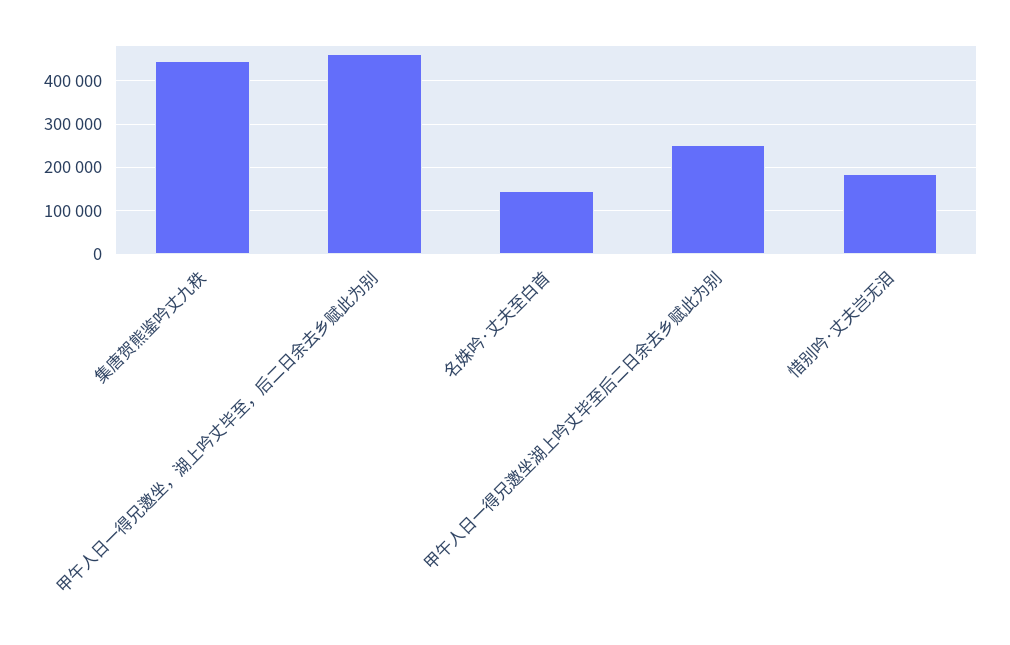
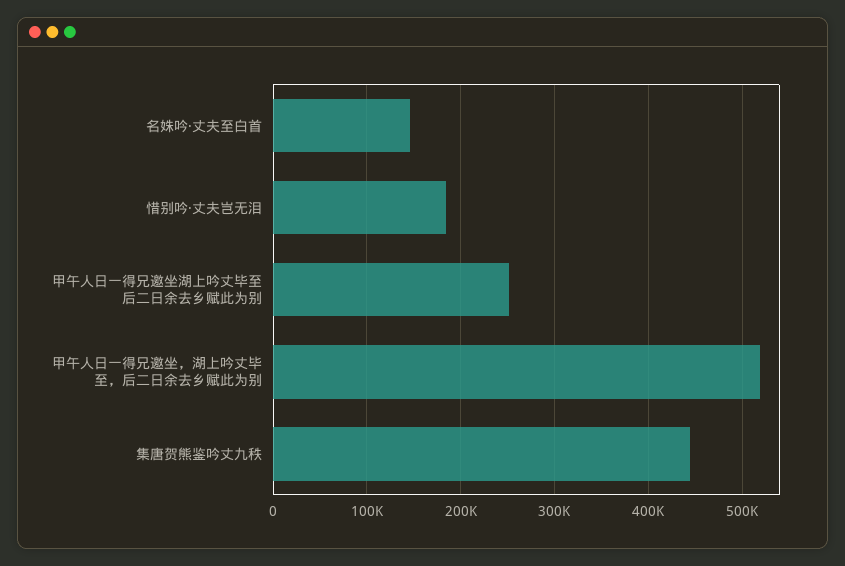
  {
    "集唐贺熊鉴吟丈九秩": 440000,
-   "甲午人日一得兄邀坐，湖上吟丈毕至，后二日余去乡赋此为别": 460000,
+   "甲午人日一得兄邀坐，湖上吟丈毕至，后二日余去乡赋此为别": 520000,
    "名姝吟·丈夫至白首": 150000,
    "甲午人日一得兄邀坐湖上吟丈毕至后二日余去乡赋此为别": 250000,
    "惜别吟·丈夫岂无泪": 180000
  }

